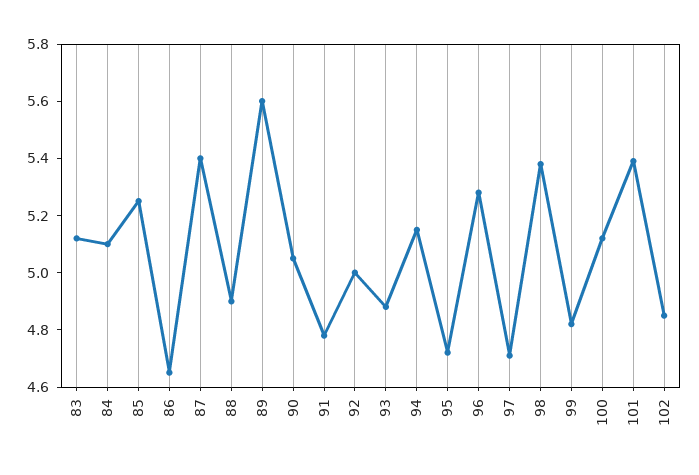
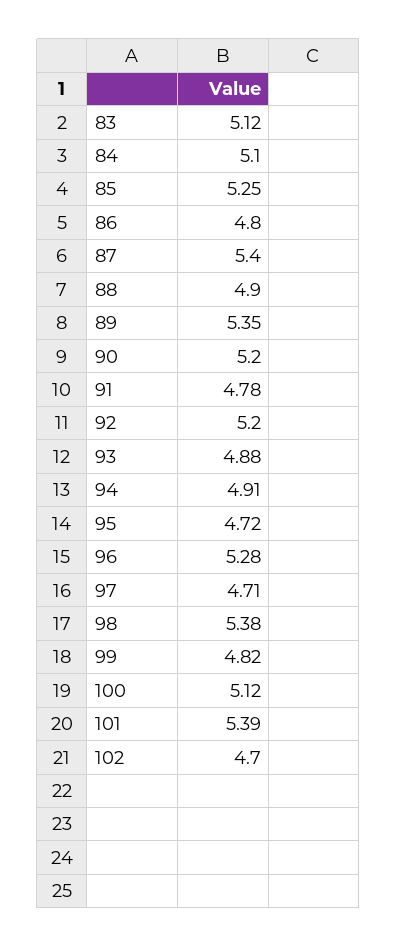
  {
    "83": 5.12,
    "84": 5.1,
    "85": 5.25,
-   "86": 4.65,
+   "86": 4.8,
    "87": 5.4,
    "88": 4.9,
-   "89": 5.6,
+   "89": 5.35,
-   "90": 5.05,
+   "90": 5.2,
    "91": 4.78,
-   "92": 5,
+   "92": 5.2,
    "93": 4.88,
-   "94": 5.15,
+   "94": 4.91,
    "95": 4.72,
    "96": 5.28,
    "97": 4.71,
    "98": 5.38,
    "99": 4.82,
    "100": 5.12,
    "101": 5.39,
-   "102": 4.85
+   "102": 4.7
  }

